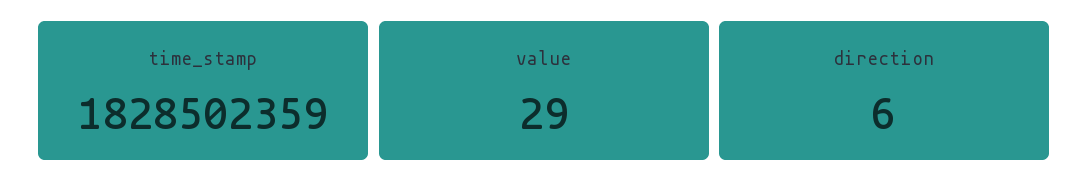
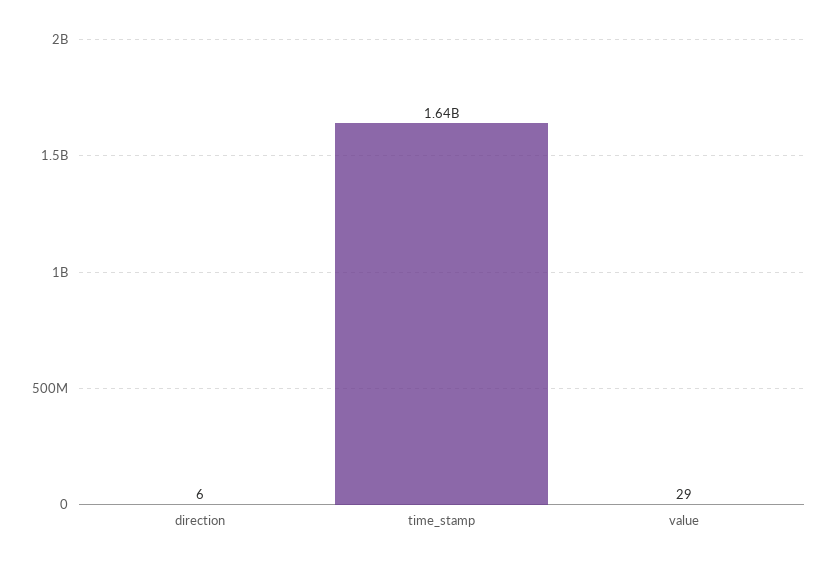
  {
-   "time_stamp": 1828502359,
+   "time_stamp": 1640000000,
    "value": 29,
    "direction": 6
  }

